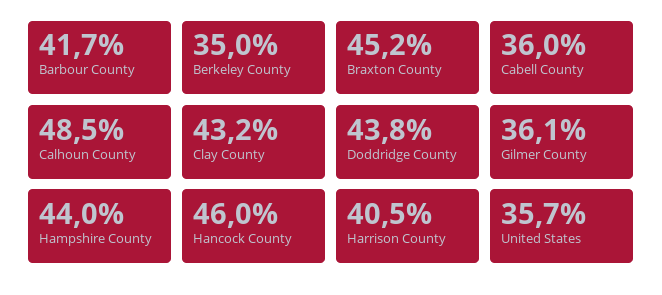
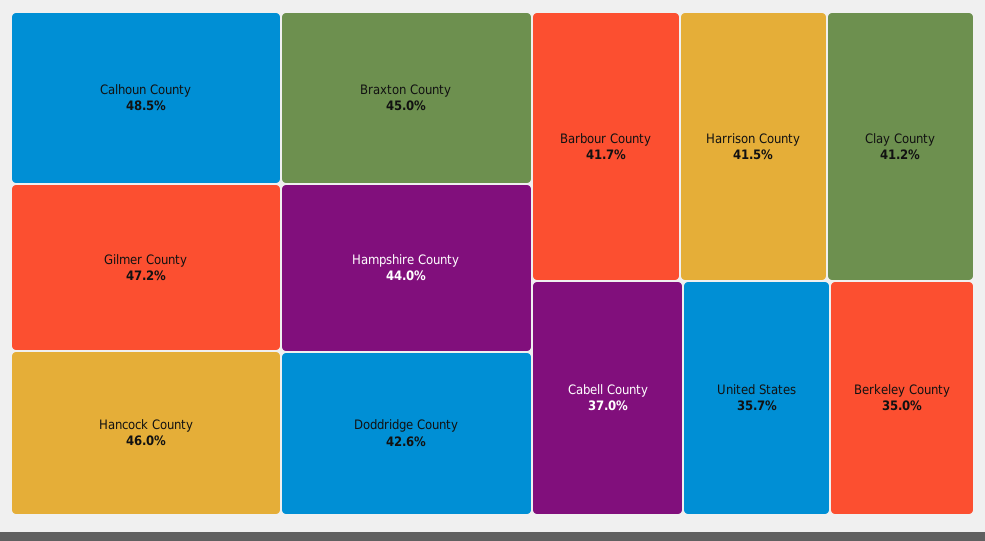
  {
    "Barbour County": 41.7,
    "Berkeley County": 35,
-   "Braxton County": 45.2,
+   "Braxton County": 45,
-   "Cabell County": 36,
+   "Cabell County": 37,
    "Calhoun County": 48.5,
-   "Clay County": 43.2,
+   "Clay County": 41.2,
-   "Doddridge County": 43.8,
+   "Doddridge County": 42.6,
-   "Gilmer County": 36.1,
+   "Gilmer County": 47.2,
    "Hampshire County": 44,
    "Hancock County": 46,
-   "Harrison County": 40.5,
+   "Harrison County": 41.5,
    "United States": 35.7
  }

